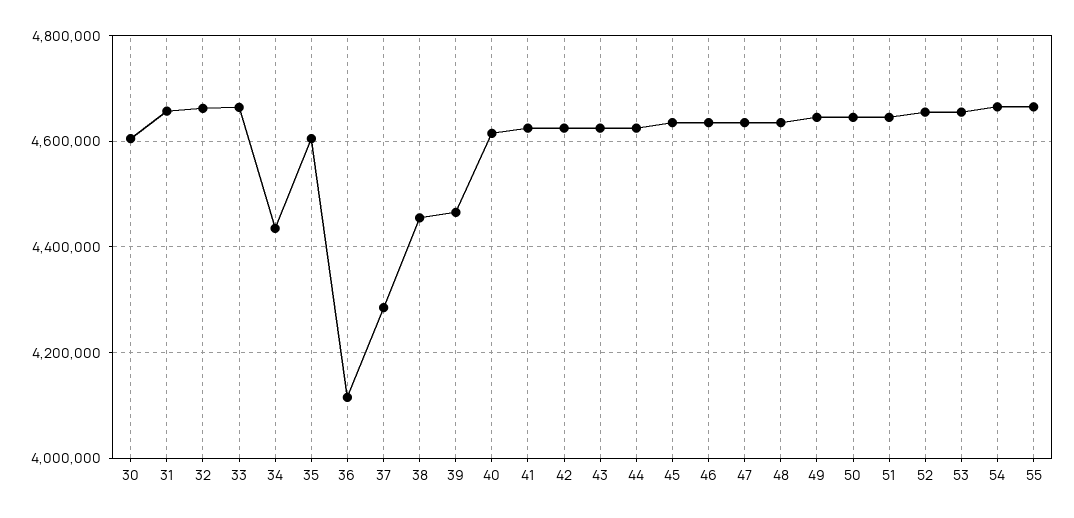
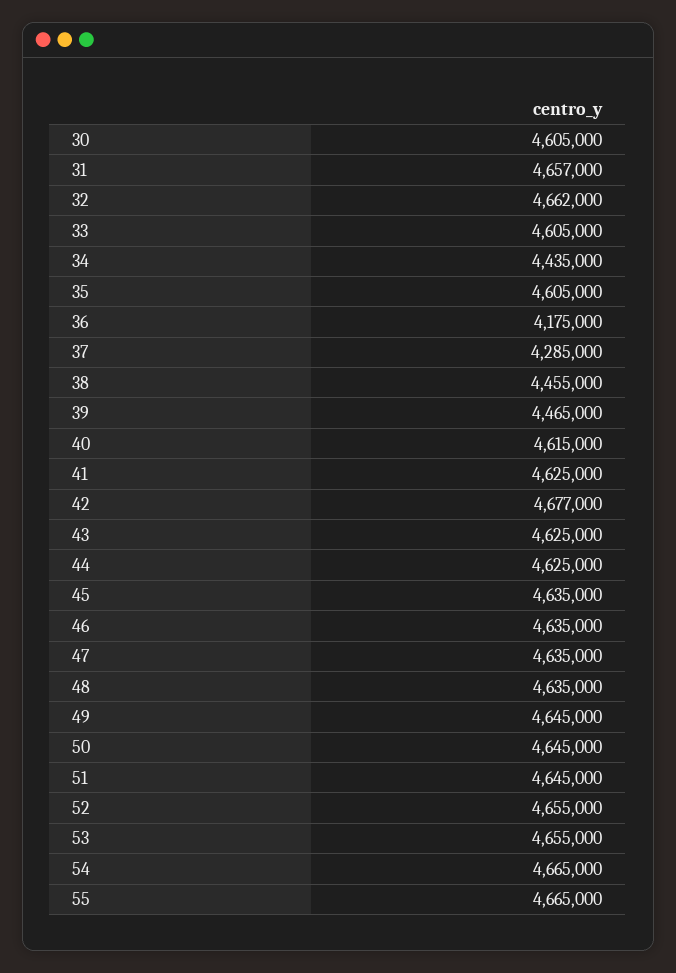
  {
    "30": 4605000,
    "31": 4657000,
    "32": 4662000,
-   "33": 4660000,
+   "33": 4605000,
    "34": 4435000,
    "35": 4605000,
-   "36": 4120000,
+   "36": 4175000,
    "37": 4285000,
    "38": 4455000,
    "39": 4465000,
    "40": 4615000,
    "41": 4625000,
-   "42": 4620000,
+   "42": 4677000,
    "43": 4625000,
    "44": 4625000,
    "45": 4635000,
    "46": 4635000,
    "47": 4635000,
    "48": 4635000,
    "49": 4645000,
    "50": 4645000,
    "51": 4645000,
    "52": 4655000,
    "53": 4655000,
    "54": 4665000,
    "55": 4665000
  }

